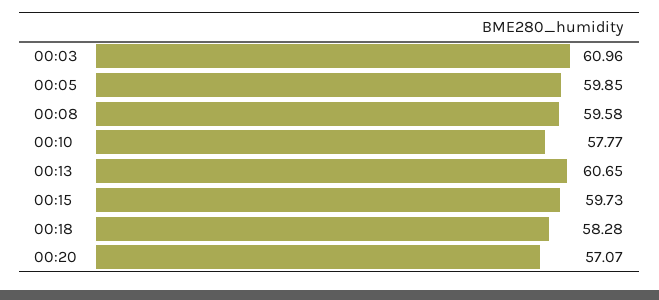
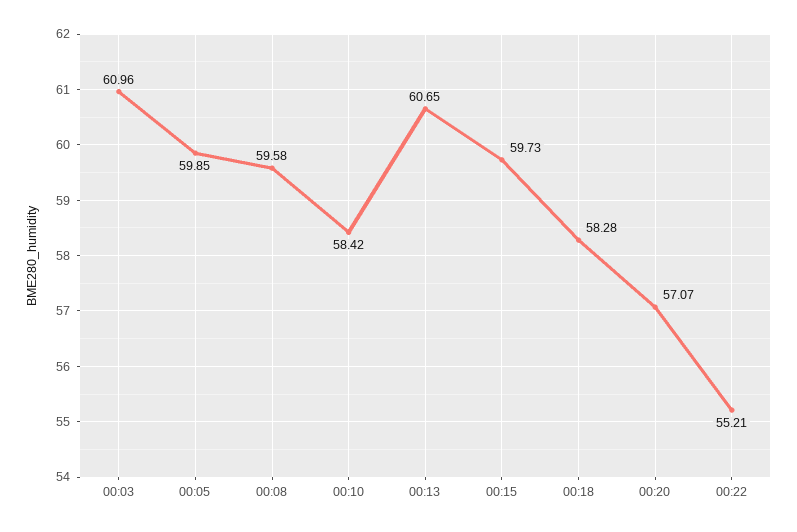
  {
    "00:03": 60.96,
    "00:05": 59.85,
    "00:08": 59.58,
-   "00:10": 57.77,
+   "00:10": 58.42,
    "00:13": 60.65,
    "00:15": 59.73,
    "00:18": 58.28,
-   "00:20": 57.07
+   "00:20": 57.07,
+   "00:22": 55.21
  }

